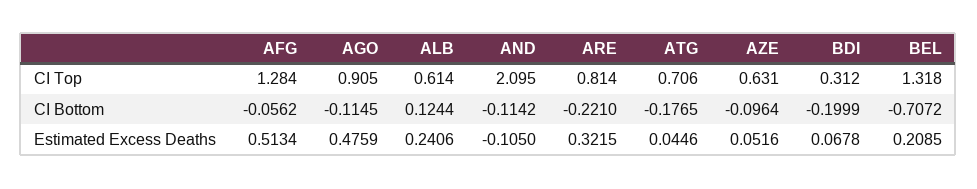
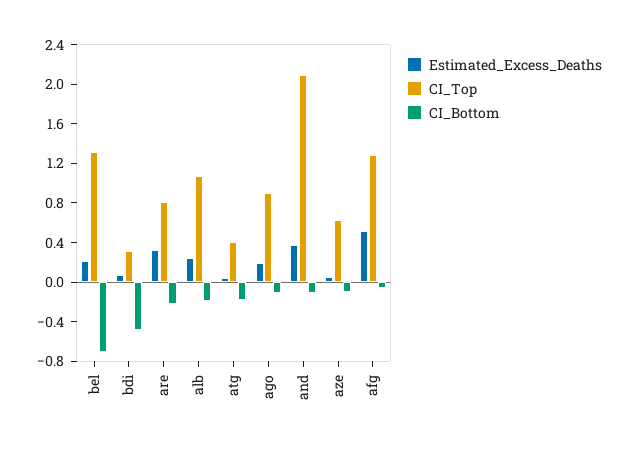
  {
    "CI Top": {
      "AFG": 1.284,
      "AGO": 0.905,
-     "ALB": 0.614,
+     "ALB": 1.1,
      "AND": 2.095,
      "ARE": 0.814,
-     "ATG": 0.706,
+     "ATG": 0.4,
      "AZE": 0.631,
      "BDI": 0.312,
      "BEL": 1.318
    },
    "CI Bottom": {
      "AFG": -0.0562,
      "AGO": -0.1145,
-     "ALB": 0.1244,
+     "ALB": -0.2,
      "AND": -0.1142,
      "ARE": -0.221,
      "ATG": -0.1765,
      "AZE": -0.0964,
-     "BDI": -0.1999,
+     "BDI": -0.5,
      "BEL": -0.7072
    },
    "Estimated Excess Deaths": {
      "AFG": 0.5134,
-     "AGO": 0.4759,
+     "AGO": 0.2,
      "ALB": 0.2406,
-     "AND": -0.105,
+     "AND": 0.4,
      "ARE": 0.3215,
      "ATG": 0.0446,
      "AZE": 0.0516,
      "BDI": 0.0678,
      "BEL": 0.2085
    }
  }

